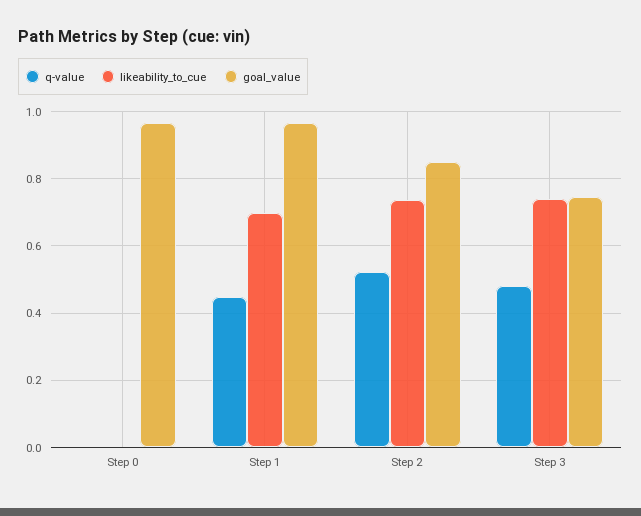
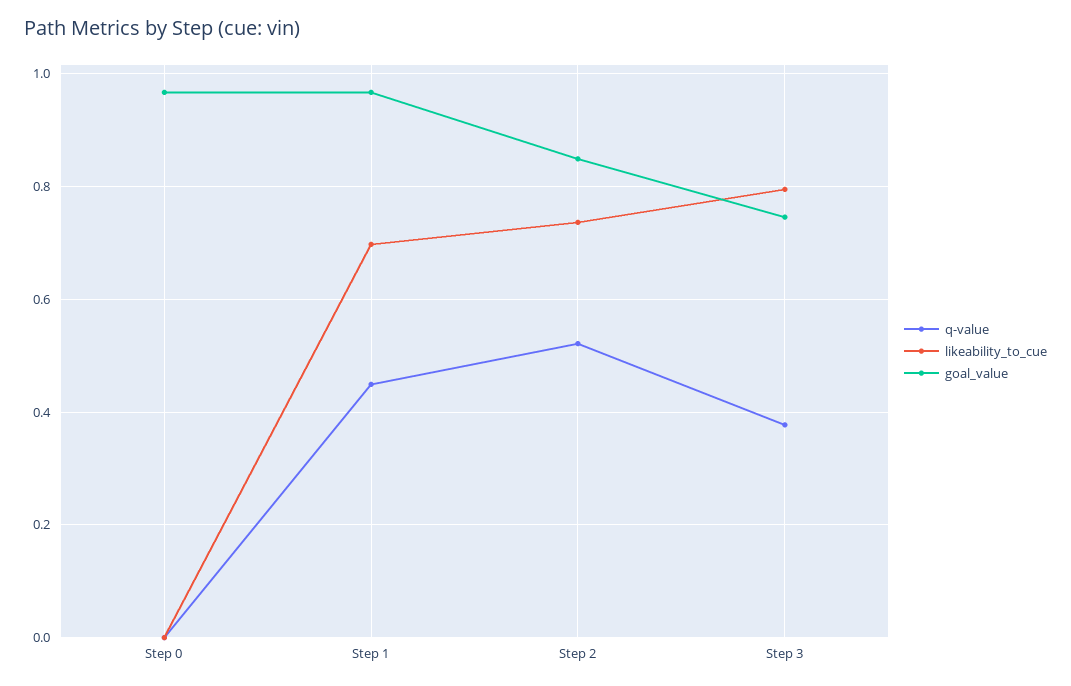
  {
    "q-value": {
      "Step 0": 0,
      "Step 1": 0.44,
      "Step 2": 0.52,
-     "Step 3": 0.48
+     "Step 3": 0.38
    },
    "likeability_to_cue": {
      "Step 0": 0,
      "Step 1": 0.7,
      "Step 2": 0.74,
-     "Step 3": 0.74
+     "Step 3": 0.8
    },
    "goal_value": {
      "Step 0": 0.96,
      "Step 1": 0.96,
      "Step 2": 0.84,
      "Step 3": 0.74
    }
  }

